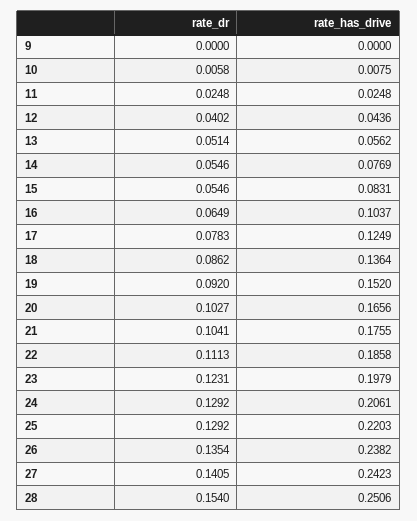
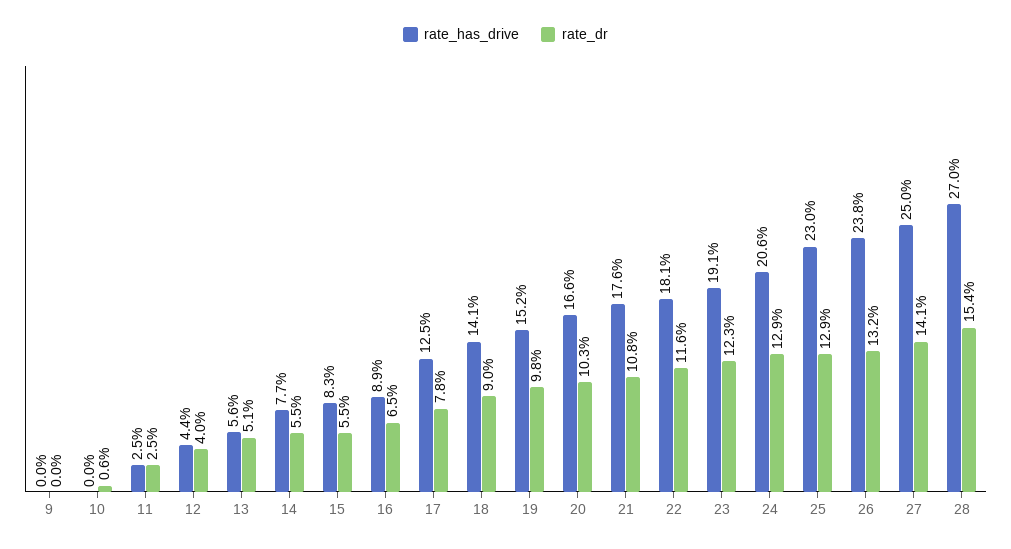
  {
    "rate_dr": {
      "9": 0,
      "10": 0.0058,
      "11": 0.0248,
      "12": 0.0402,
      "13": 0.0514,
      "14": 0.0546,
      "15": 0.0546,
      "16": 0.0649,
      "17": 0.0783,
-     "18": 0.0862,
+     "18": 0.09,
-     "19": 0.092,
+     "19": 0.098,
      "20": 0.1027,
-     "21": 0.1041,
+     "21": 0.108,
-     "22": 0.1113,
+     "22": 0.116,
      "23": 0.1231,
      "24": 0.1292,
      "25": 0.1292,
-     "26": 0.1354,
+     "26": 0.132,
      "27": 0.1405,
      "28": 0.154
    },
    "rate_has_drive": {
      "9": 0,
-     "10": 0.0075,
+     "10": 0,
      "11": 0.0248,
      "12": 0.0436,
      "13": 0.0562,
      "14": 0.0769,
      "15": 0.0831,
-     "16": 0.1037,
+     "16": 0.089,
      "17": 0.1249,
-     "18": 0.1364,
+     "18": 0.141,
      "19": 0.152,
      "20": 0.1656,
      "21": 0.1755,
-     "22": 0.1858,
+     "22": 0.181,
-     "23": 0.1979,
+     "23": 0.191,
      "24": 0.2061,
-     "25": 0.2203,
+     "25": 0.23,
      "26": 0.2382,
-     "27": 0.2423,
+     "27": 0.25,
-     "28": 0.2506
+     "28": 0.27
    }
  }

